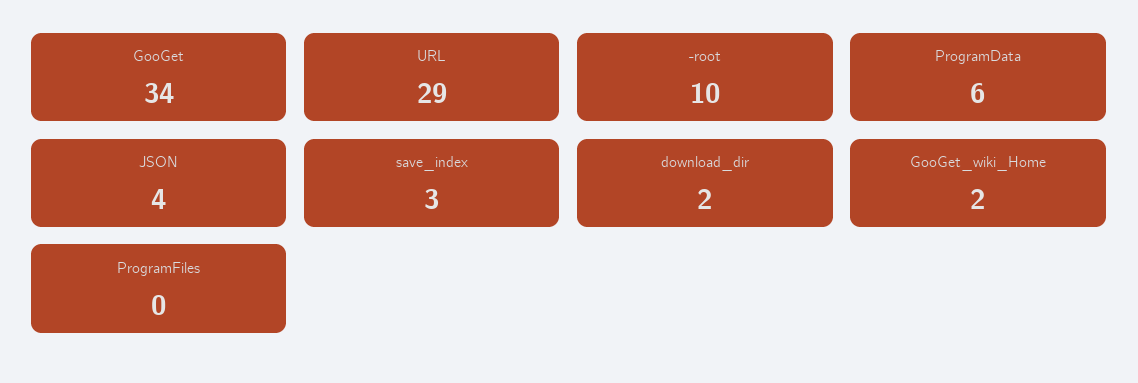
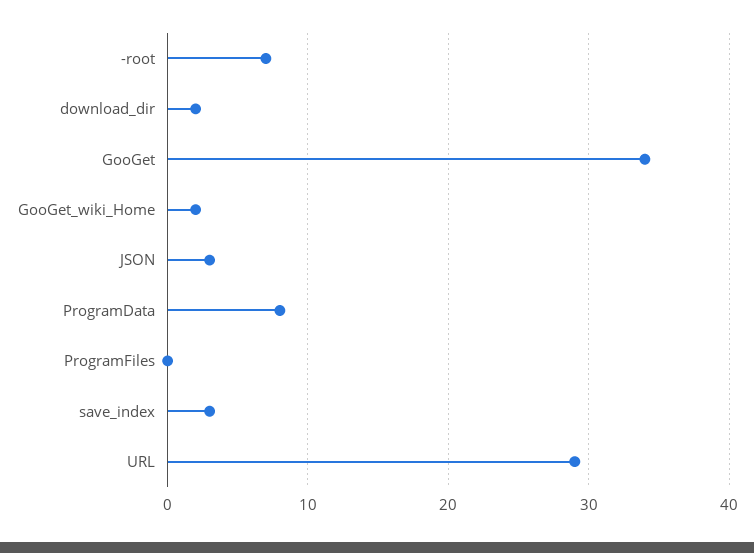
  {
    "GooGet": 34,
    "URL": 29,
-   "-root": 10,
+   "-root": 7,
-   "ProgramData": 6,
+   "ProgramData": 8,
-   "JSON": 4,
+   "JSON": 3,
    "save_index": 3,
    "download_dir": 2,
    "GooGet_wiki_Home": 2,
    "ProgramFiles": 0
  }

